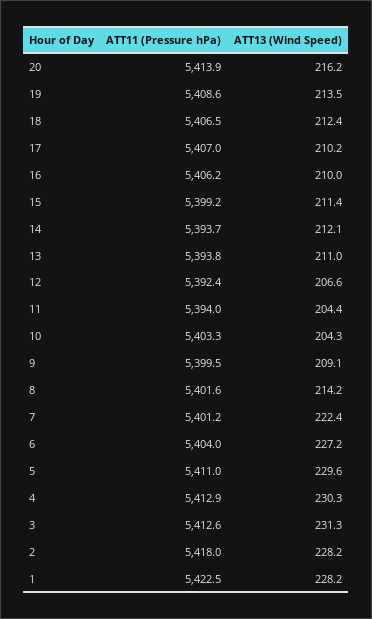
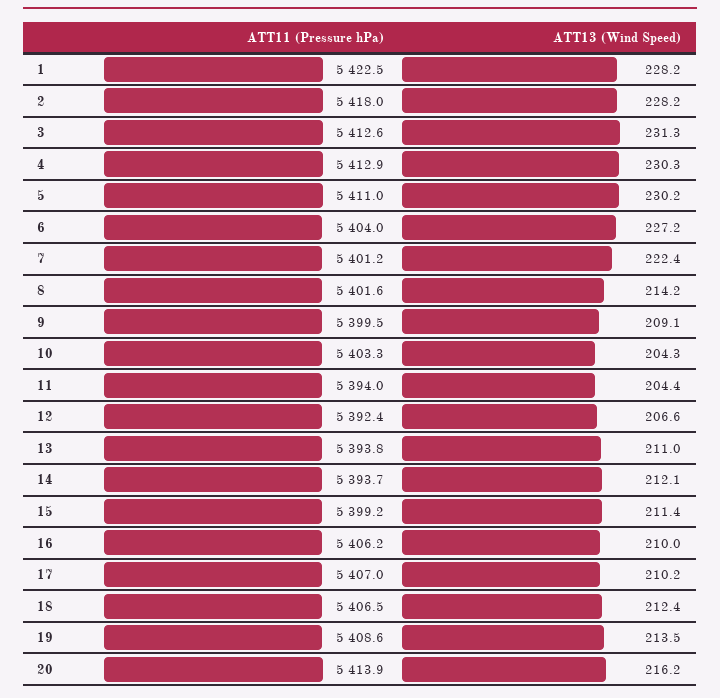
  {
    "ATT11 (Pressure hPa)": {
      "20": 5413.9,
      "19": 5408.6,
      "18": 5406.5,
      "17": 5407,
      "16": 5406.2,
      "15": 5399.2,
      "14": 5393.7,
      "13": 5393.8,
      "12": 5392.4,
      "11": 5394,
      "10": 5403.3,
      "9": 5399.5,
      "8": 5401.6,
      "7": 5401.2,
      "6": 5404,
      "5": 5411,
      "4": 5412.9,
      "3": 5412.6,
      "2": 5418,
      "1": 5422.5
    },
    "ATT13 (Wind Speed)": {
      "20": 216.2,
      "19": 213.5,
      "18": 212.4,
      "17": 210.2,
      "16": 210,
      "15": 211.4,
      "14": 212.1,
      "13": 211,
      "12": 206.6,
      "11": 204.4,
      "10": 204.3,
      "9": 209.1,
      "8": 214.2,
      "7": 222.4,
      "6": 227.2,
-     "5": 229.6,
+     "5": 230.2,
      "4": 230.3,
      "3": 231.3,
      "2": 228.2,
      "1": 228.2
    }
  }

